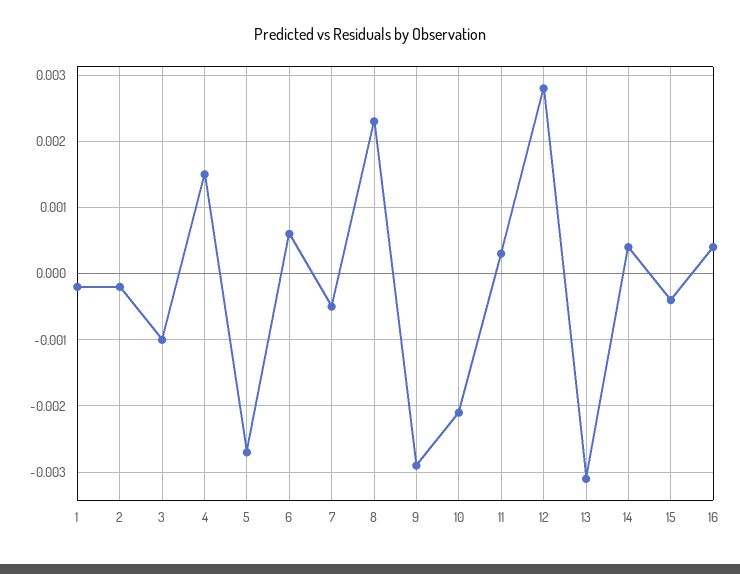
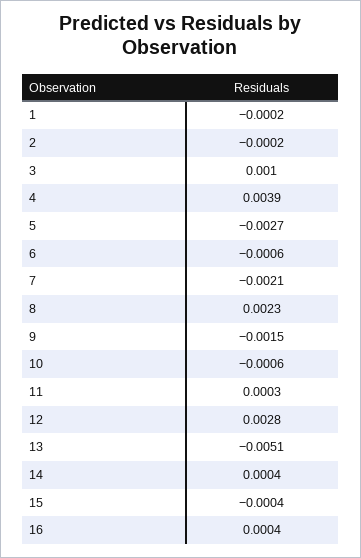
  {
    "1": -0.0002,
    "2": -0.0002,
-   "3": -0.001,
+   "3": 0.001,
-   "4": 0.0015,
+   "4": 0.0039,
    "5": -0.0027,
-   "6": 0.0006,
+   "6": -0.0006,
-   "7": -0.0005,
+   "7": -0.0021,
    "8": 0.0023,
-   "9": -0.0029,
+   "9": -0.0015,
-   "10": -0.0021,
+   "10": -0.0006,
    "11": 0.0003,
    "12": 0.0028,
-   "13": -0.0031,
+   "13": -0.0051,
    "14": 0.0004,
    "15": -0.0004,
    "16": 0.0004
  }

